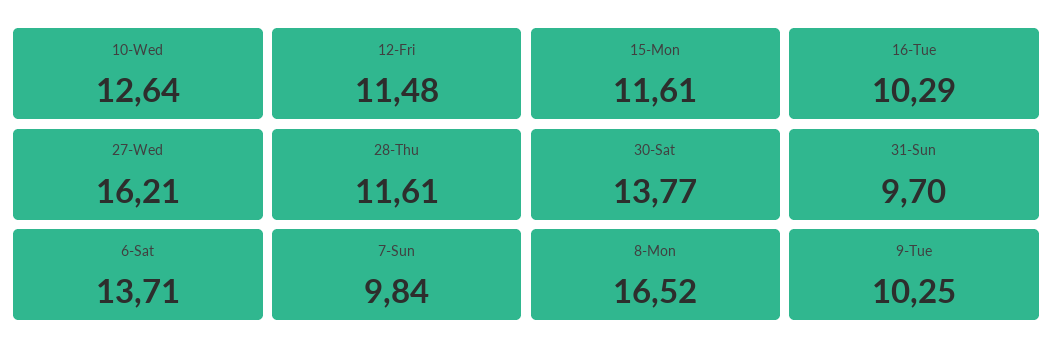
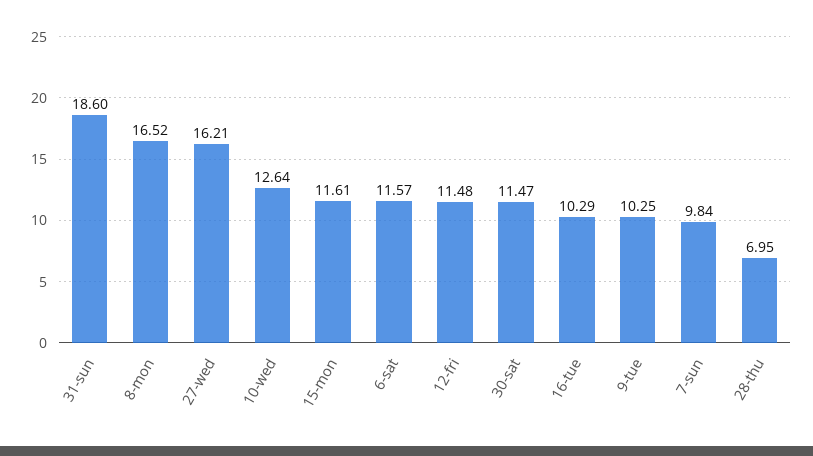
  {
    "10-Wed": 12.64,
    "12-Fri": 11.48,
    "15-Mon": 11.61,
    "16-Tue": 10.29,
    "27-Wed": 16.21,
-   "28-Thu": 11.61,
+   "28-Thu": 6.95,
-   "30-Sat": 13.77,
+   "30-Sat": 11.47,
-   "31-Sun": 9.7,
+   "31-Sun": 18.6,
-   "6-Sat": 13.71,
+   "6-Sat": 11.57,
    "7-Sun": 9.84,
    "8-Mon": 16.52,
    "9-Tue": 10.25
  }

